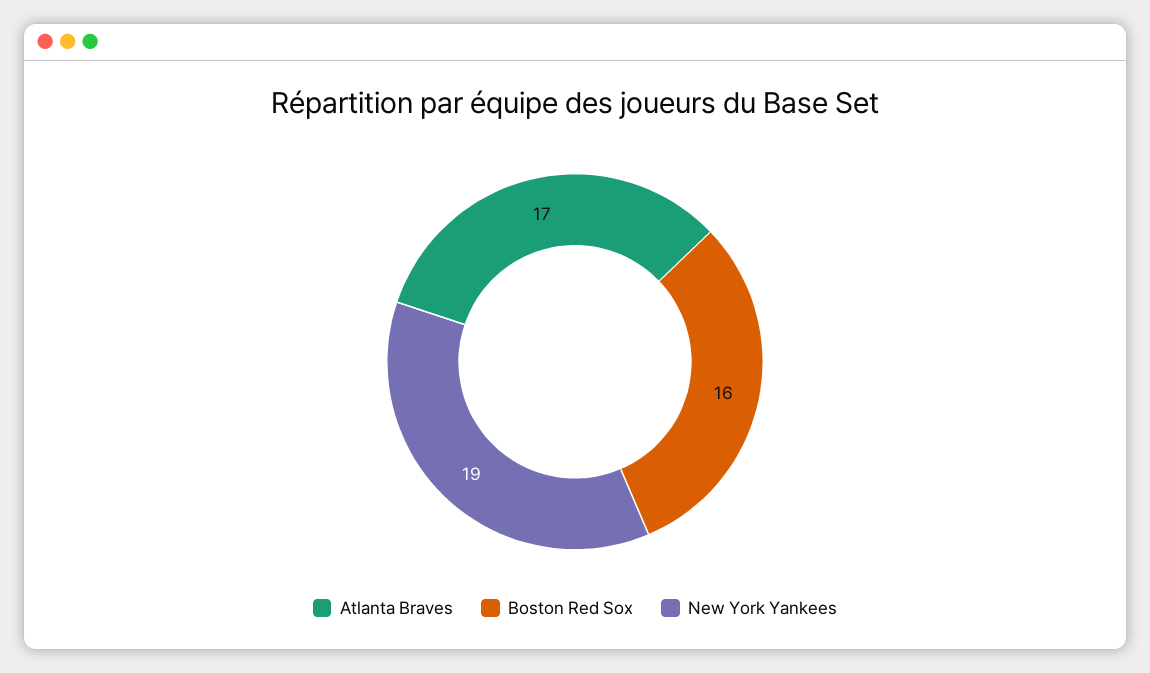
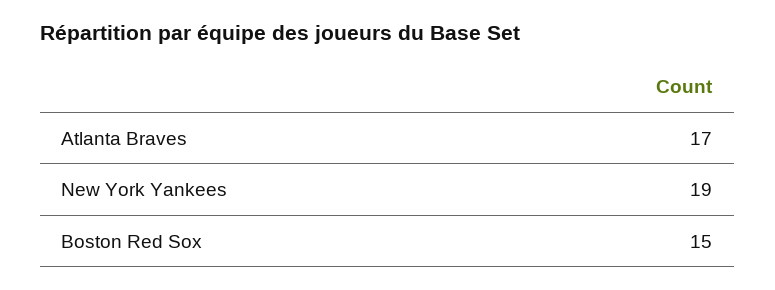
  {
    "Atlanta Braves": 17,
-   "Boston Red Sox": 16,
+   "Boston Red Sox": 15,
    "New York Yankees": 19
  }

